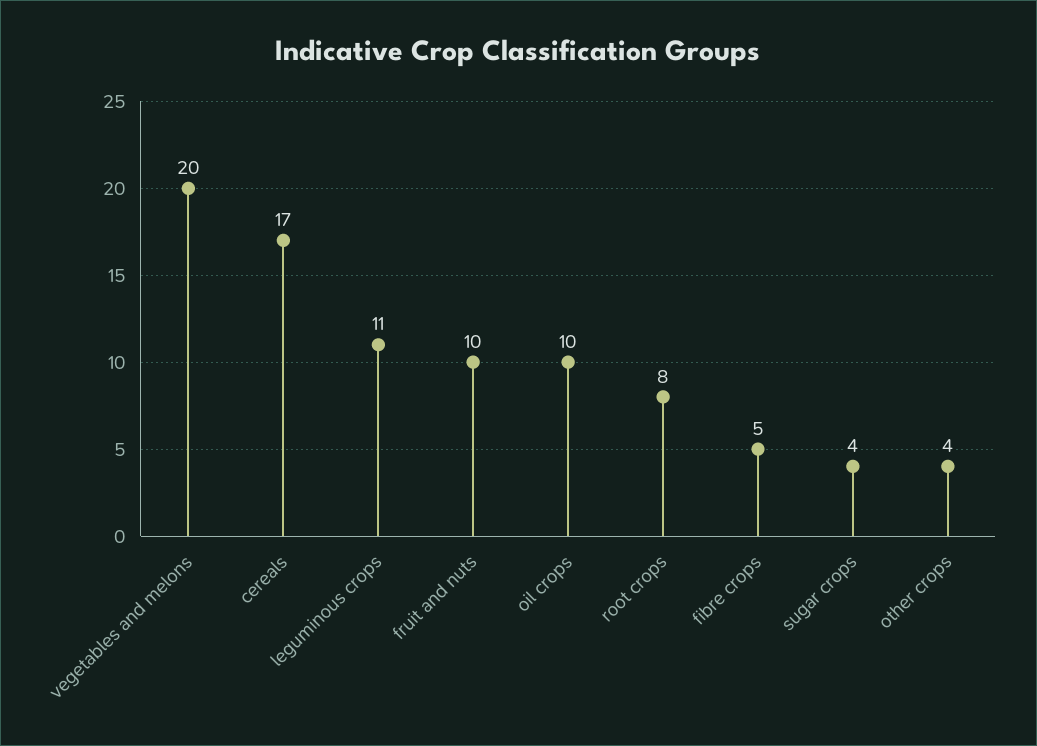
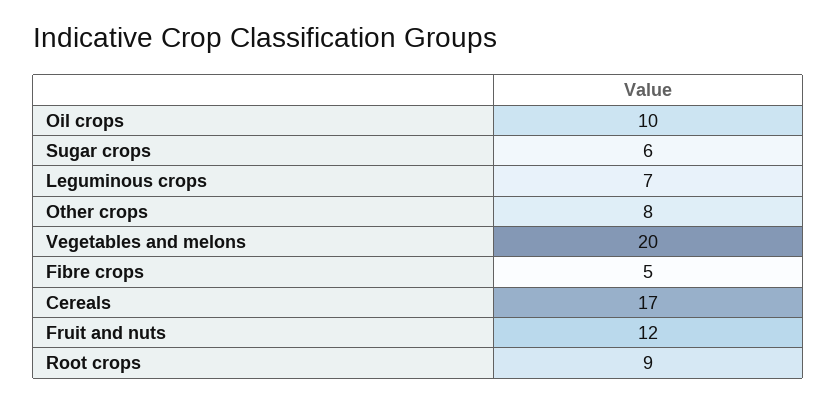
  {
    "vegetables and melons": 20,
    "cereals": 17,
-   "leguminous crops": 11,
+   "leguminous crops": 7,
-   "fruit and nuts": 10,
+   "fruit and nuts": 12,
    "oil crops": 10,
-   "root crops": 8,
+   "root crops": 9,
    "fibre crops": 5,
-   "sugar crops": 4,
+   "sugar crops": 6,
-   "other crops": 4
+   "other crops": 8
  }

